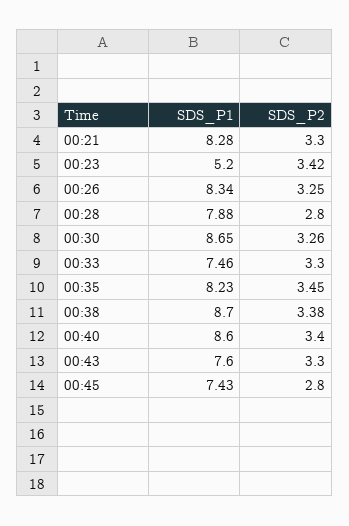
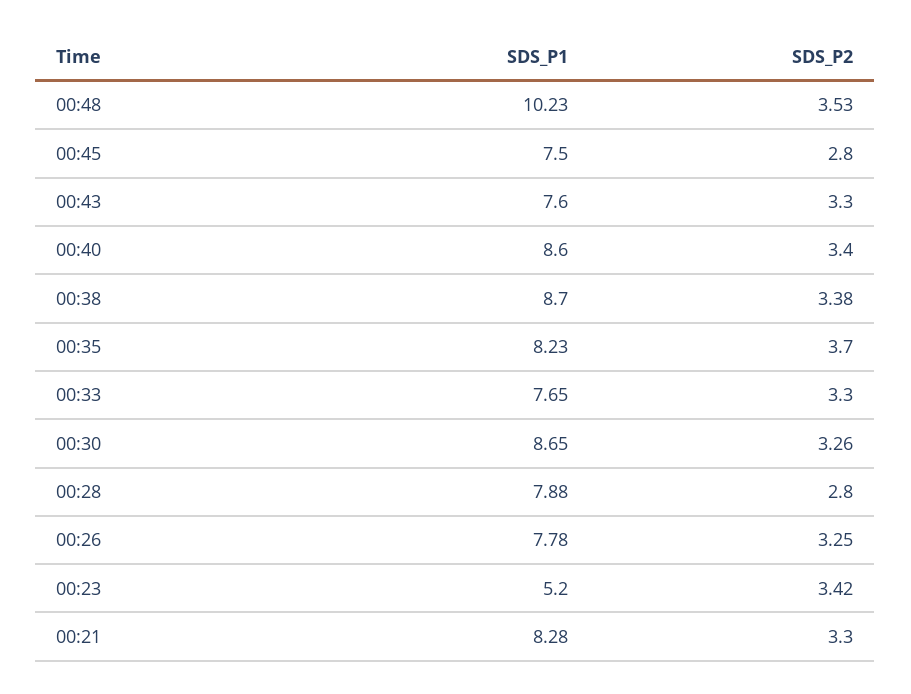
  {
    "SDS_P1": {
      "00:21": 8.28,
      "00:23": 5.2,
-     "00:26": 8.34,
+     "00:26": 7.78,
      "00:28": 7.88,
      "00:30": 8.65,
-     "00:33": 7.46,
+     "00:33": 7.65,
      "00:35": 8.23,
      "00:38": 8.7,
      "00:40": 8.6,
      "00:43": 7.6,
-     "00:45": 7.43
+     "00:45": 7.5,
+     "00:48": 10.23
    },
    "SDS_P2": {
      "00:21": 3.3,
      "00:23": 3.42,
      "00:26": 3.25,
      "00:28": 2.8,
      "00:30": 3.26,
      "00:33": 3.3,
-     "00:35": 3.45,
+     "00:35": 3.7,
      "00:38": 3.38,
      "00:40": 3.4,
      "00:43": 3.3,
-     "00:45": 2.8
+     "00:45": 2.8,
+     "00:48": 3.53
    }
  }

